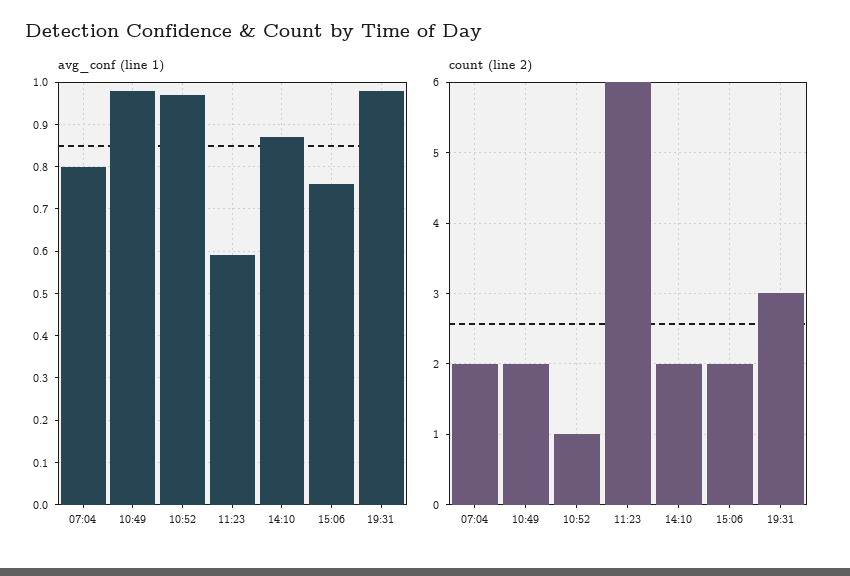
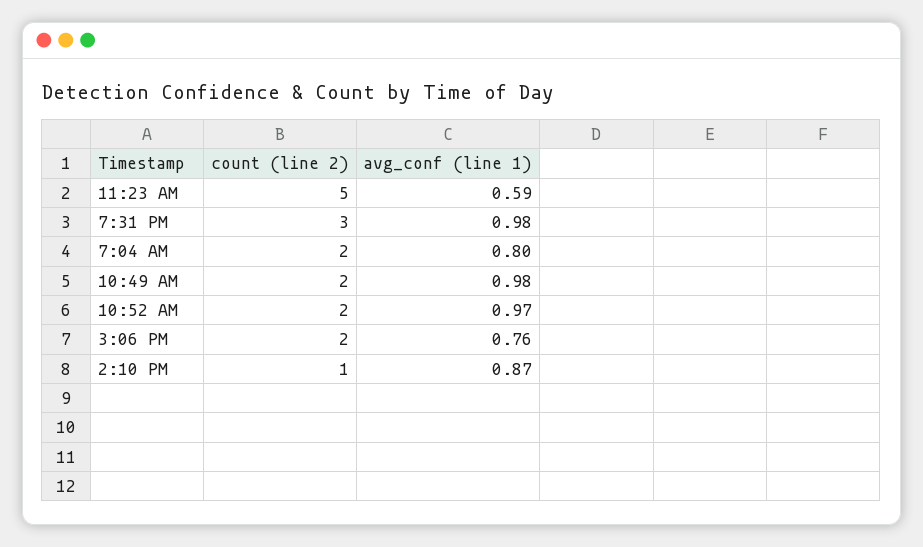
  {
    "avg_conf (line 1)": {
      "07:04": 0.8,
      "10:49": 0.98,
      "10:52": 0.97,
      "11:23": 0.59,
      "14:10": 0.87,
      "15:06": 0.76,
      "19:31": 0.98
    },
    "count (line 2)": {
      "07:04": 2,
      "10:49": 2,
-     "10:52": 1,
+     "10:52": 2,
-     "11:23": 6,
+     "11:23": 5,
-     "14:10": 2,
+     "14:10": 1,
      "15:06": 2,
      "19:31": 3
    }
  }

